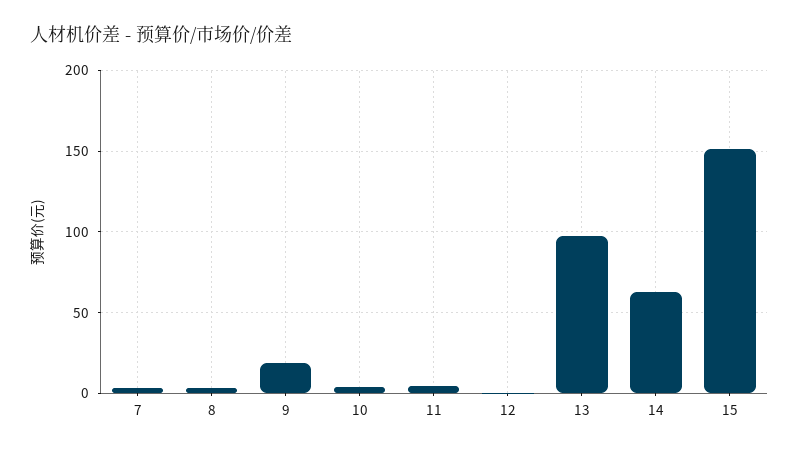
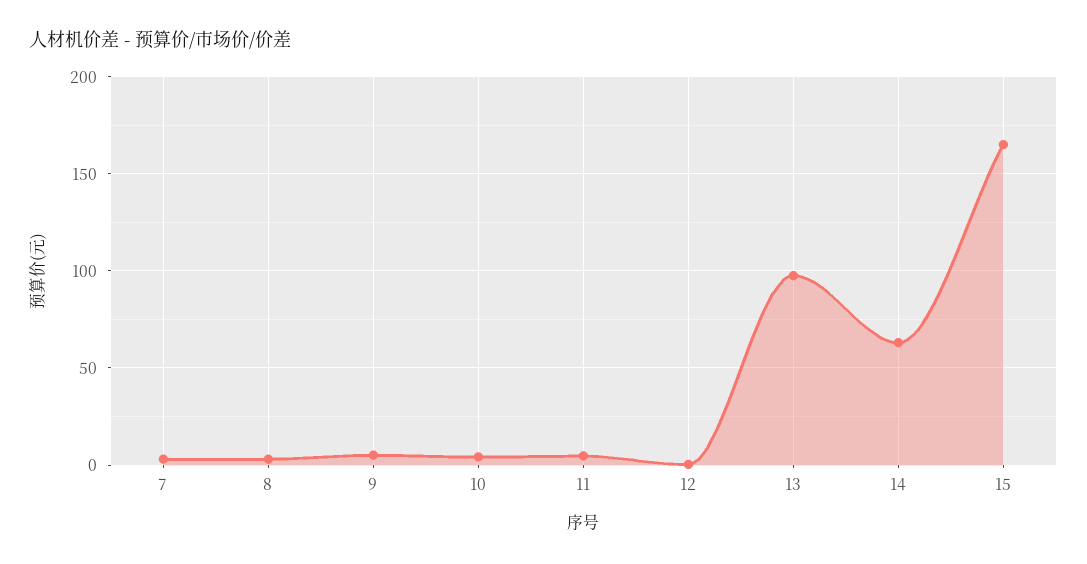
  {
    "7": 5,
    "8": 5,
-   "9": 20,
+   "9": 5,
    "10": 5,
    "11": 5,
    "12": 0,
    "13": 100,
    "14": 65,
-   "15": 150
+   "15": 165
  }

